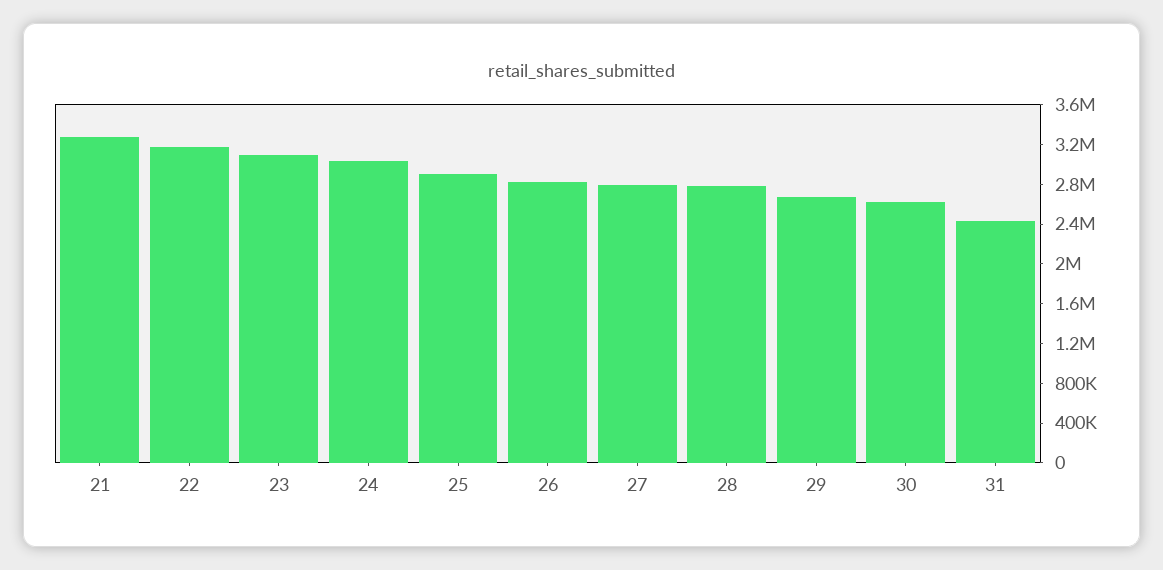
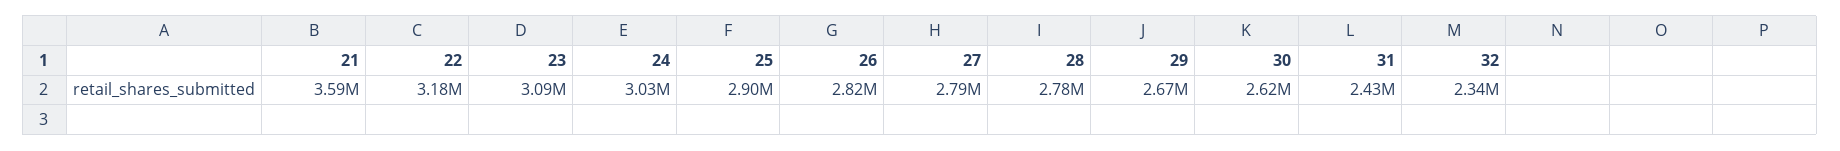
  {
-   "21": 3300000,
+   "21": 3590000,
    "22": 3180000,
    "23": 3090000,
    "24": 3030000,
    "25": 2900000,
    "26": 2820000,
    "27": 2790000,
    "28": 2780000,
    "29": 2670000,
    "30": 2620000,
-   "31": 2430000
+   "31": 2430000,
+   "32": 2340000
  }

